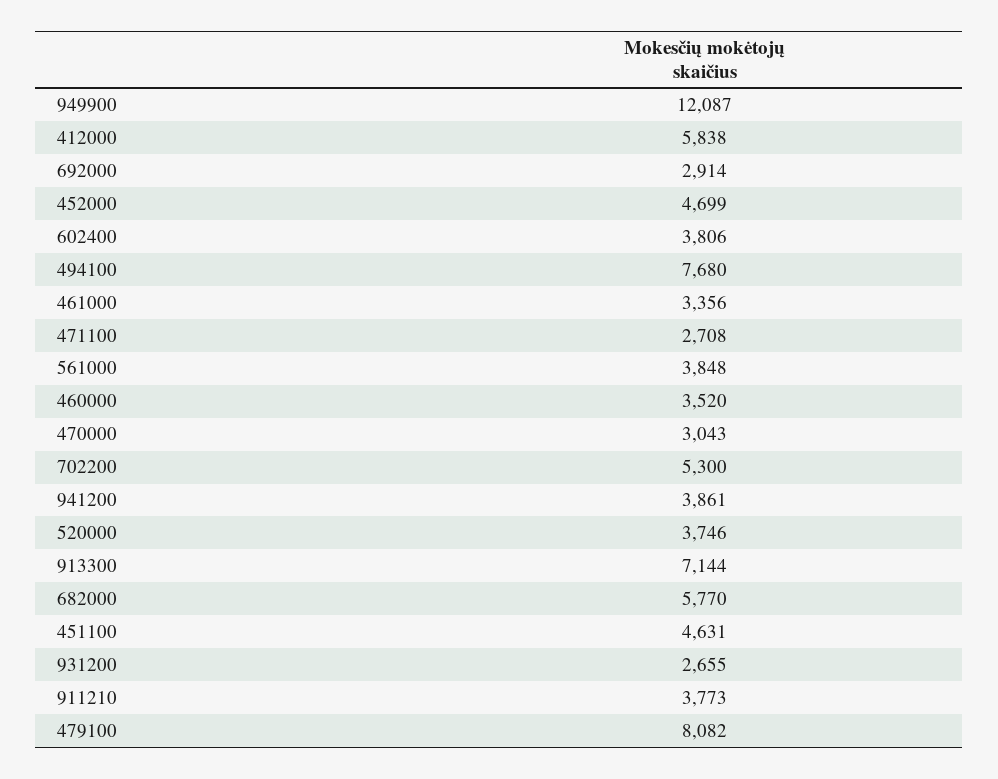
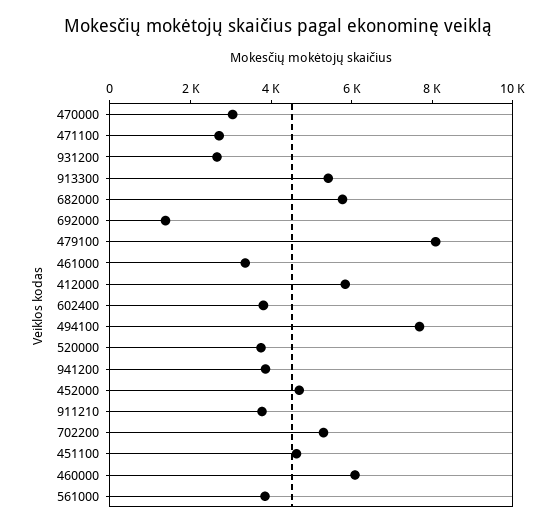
  {
-   "949900": 12087,
    "412000": 5838,
-   "692000": 2914,
+   "692000": 1500,
    "452000": 4699,
    "602400": 3806,
    "494100": 7680,
    "461000": 3356,
    "471100": 2708,
    "561000": 3848,
-   "460000": 3520,
+   "460000": 6000,
    "470000": 3043,
    "702200": 5300,
    "941200": 3861,
    "520000": 3746,
-   "913300": 7144,
+   "913300": 5500,
    "682000": 5770,
    "451100": 4631,
    "931200": 2655,
    "911210": 3773,
    "479100": 8082
  }

